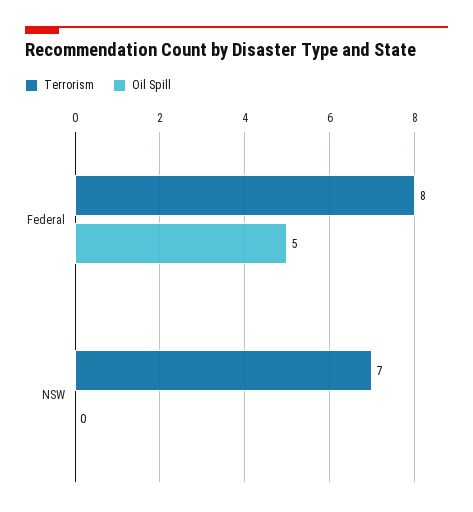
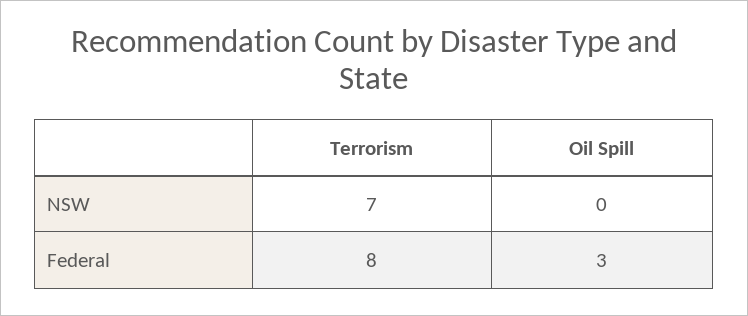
  {
    "Terrorism": {
      "Federal": 8,
      "NSW": 7
    },
    "Oil Spill": {
-     "Federal": 5,
+     "Federal": 3,
      "NSW": 0
    }
  }

